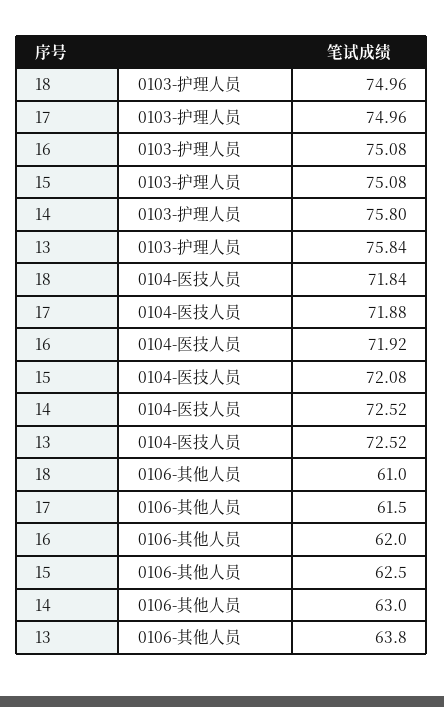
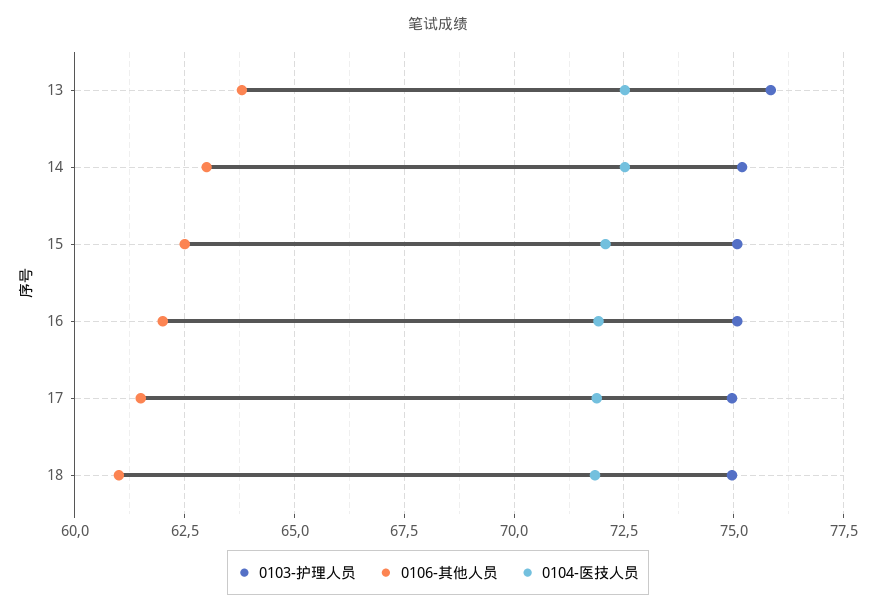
  {
    "0103-护理人员": {
      "18": 74.96,
      "17": 74.96,
      "16": 75.08,
      "15": 75.08,
-     "14": 75.8,
+     "14": 75.25,
      "13": 75.84
    },
    "0104-医技人员": {
      "18": 71.84,
      "17": 71.88,
      "16": 71.92,
      "15": 72.08,
      "14": 72.52,
      "13": 72.52
    },
    "0106-其他人员": {
      "18": 61,
      "17": 61.5,
      "16": 62,
      "15": 62.5,
      "14": 63,
      "13": 63.8
    }
  }

